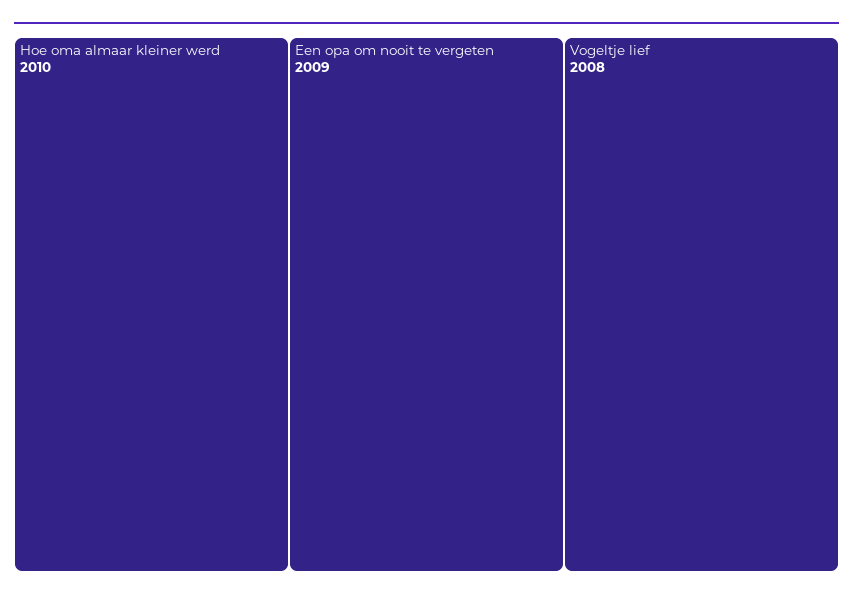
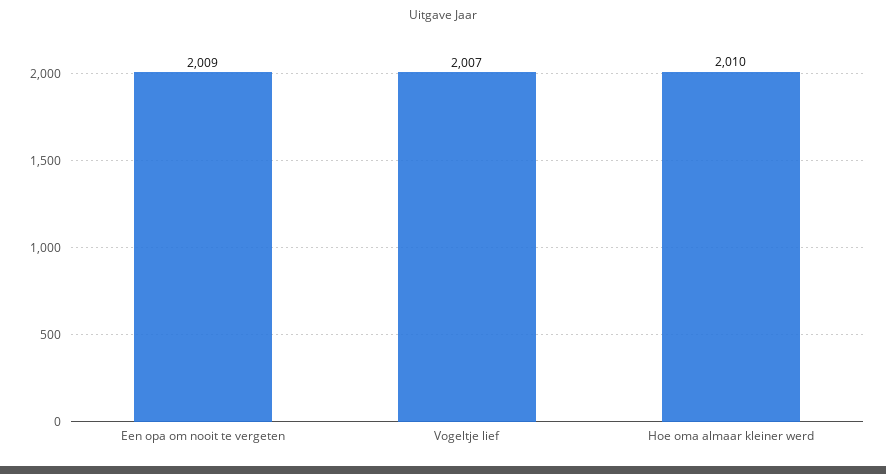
  {
    "Hoe oma almaar kleiner werd": 2010,
    "Een opa om nooit te vergeten": 2009,
-   "Vogeltje lief": 2008
+   "Vogeltje lief": 2007
  }

